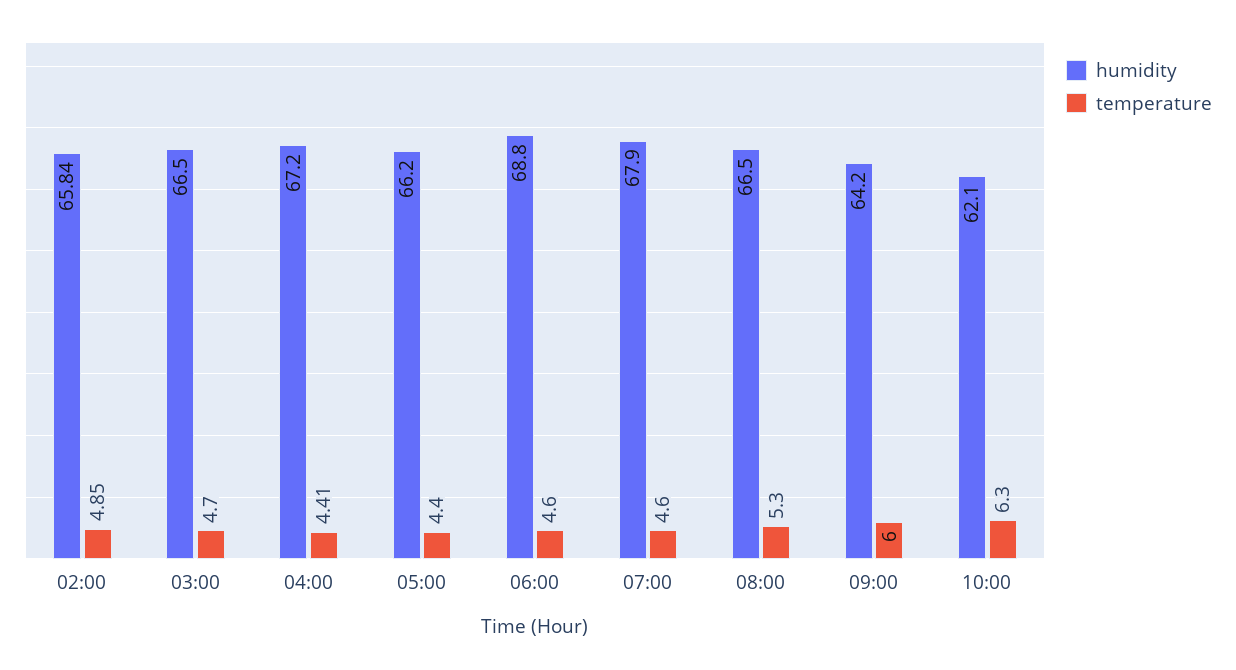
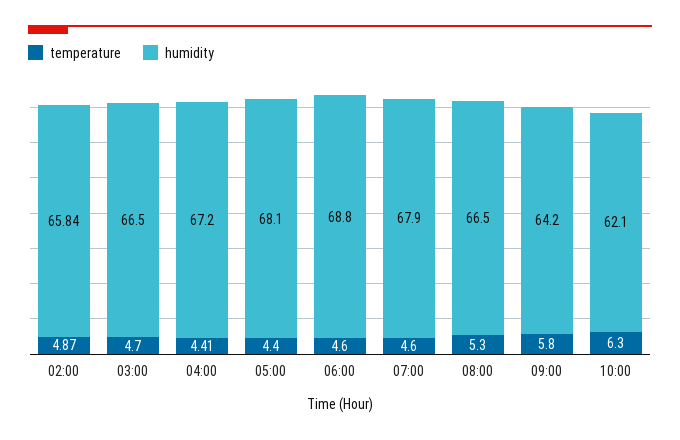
  {
    "humidity": {
      "02:00": 65.84,
      "03:00": 66.5,
      "04:00": 67.2,
-     "05:00": 66.2,
+     "05:00": 68.1,
      "06:00": 68.8,
      "07:00": 67.9,
      "08:00": 66.5,
      "09:00": 64.2,
      "10:00": 62.1
    },
    "temperature": {
-     "02:00": 4.85,
+     "02:00": 4.87,
      "03:00": 4.7,
      "04:00": 4.41,
      "05:00": 4.4,
      "06:00": 4.6,
      "07:00": 4.6,
      "08:00": 5.3,
-     "09:00": 6,
+     "09:00": 5.8,
      "10:00": 6.3
    }
  }

